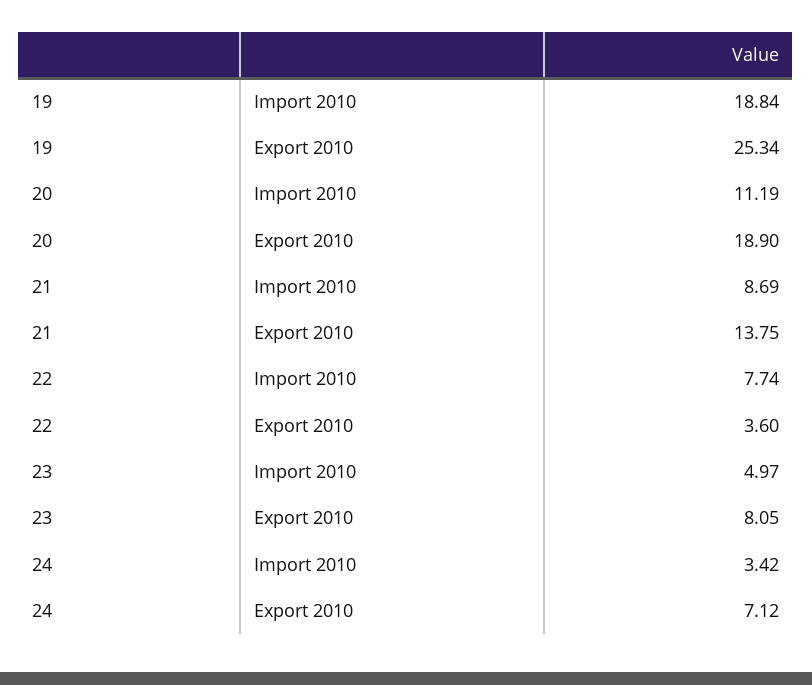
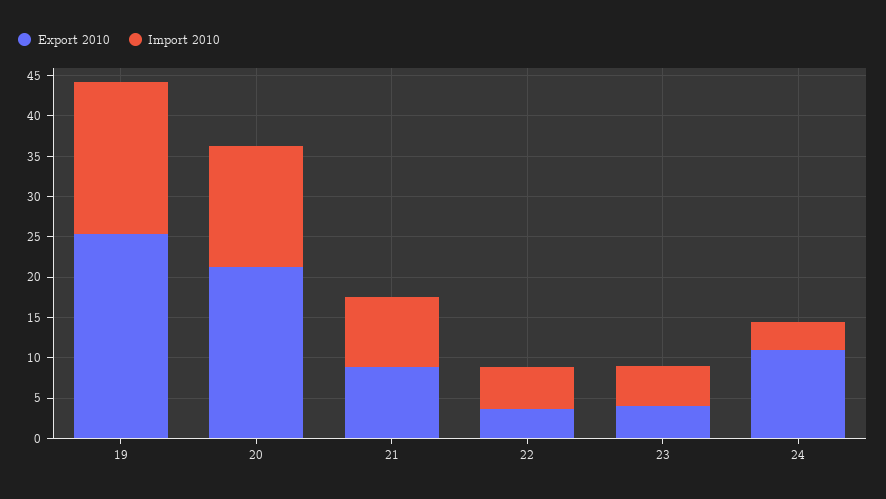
  {
    "Import 2010": {
      "19": 18.84,
-     "20": 11.19,
+     "20": 15,
      "21": 8.69,
-     "22": 7.74,
+     "22": 5,
      "23": 4.97,
      "24": 3.42
    },
    "Export 2010": {
      "19": 25.34,
-     "20": 18.9,
+     "20": 21,
-     "21": 13.75,
+     "21": 9,
      "22": 3.6,
-     "23": 8.05,
+     "23": 4,
-     "24": 7.12
+     "24": 11
    }
  }

